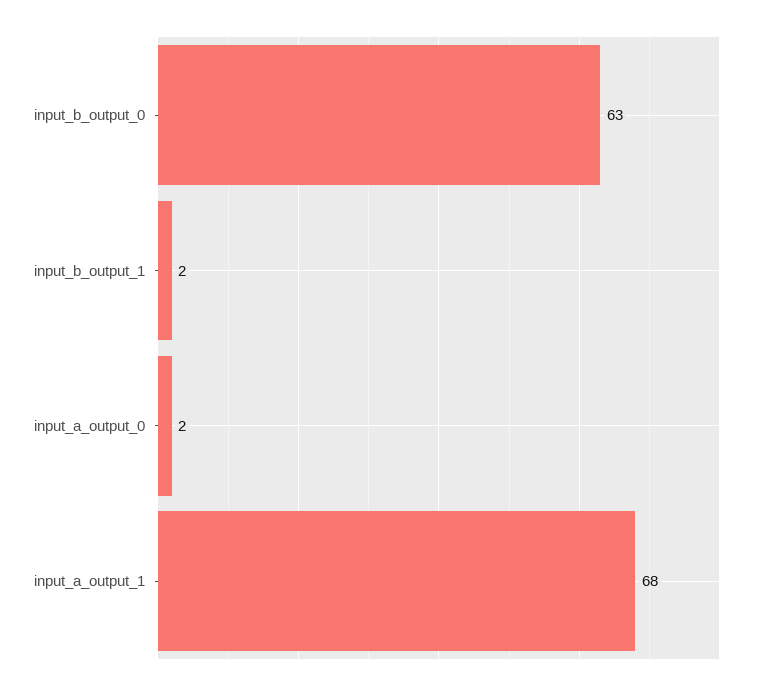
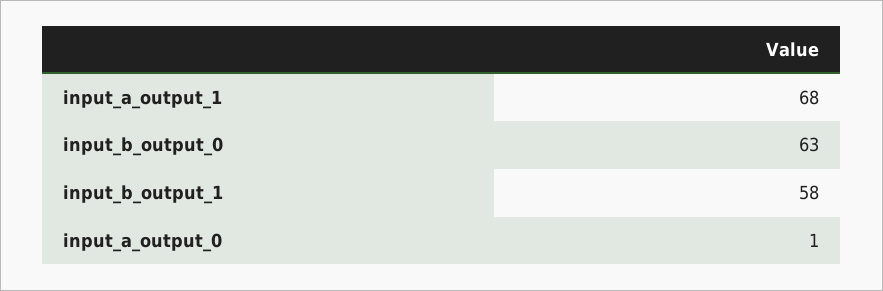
  {
    "input_b_output_0": 63,
-   "input_b_output_1": 2,
+   "input_b_output_1": 58,
-   "input_a_output_0": 2,
+   "input_a_output_0": 1,
    "input_a_output_1": 68
  }

